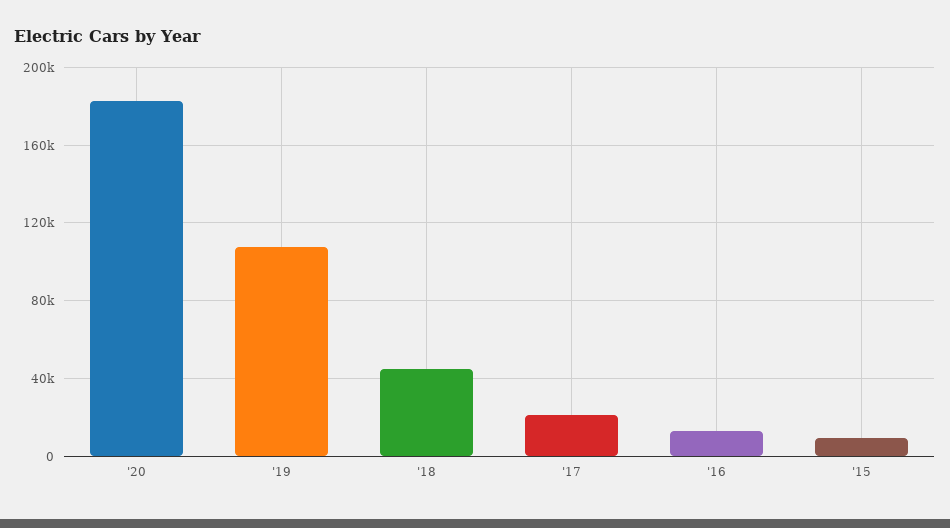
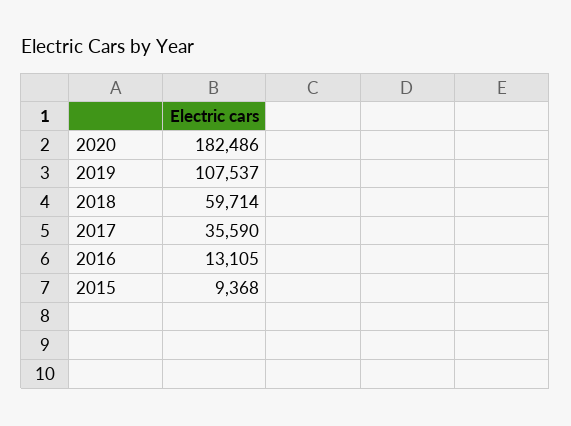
  {
    "'20": 182486,
    "'19": 107537,
-   "'18": 45000,
+   "'18": 59714,
-   "'17": 20000,
+   "'17": 35590,
    "'16": 13105,
    "'15": 9368
  }

